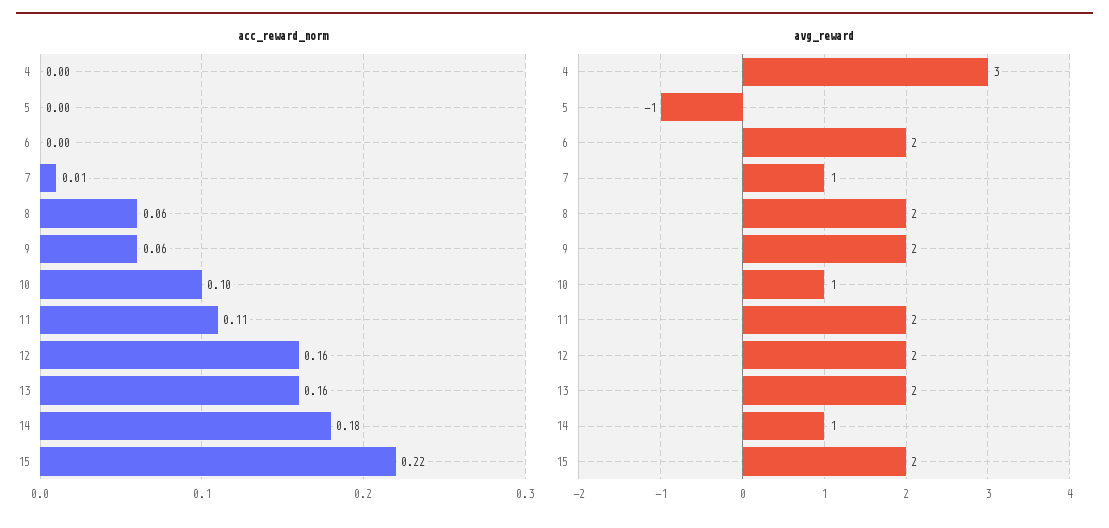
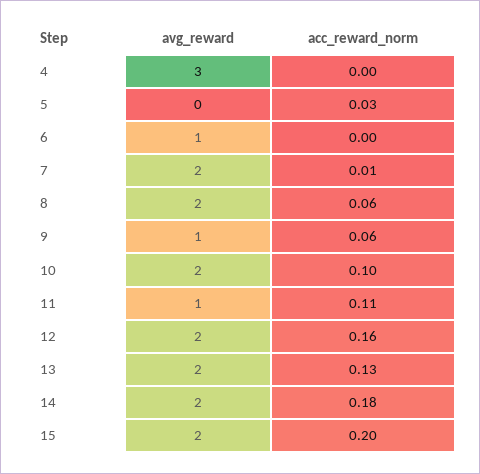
  {
    "acc_reward_norm": {
      "4": 0,
-     "5": 0,
+     "5": 0.03,
      "6": 0,
      "7": 0.01,
      "8": 0.06,
      "9": 0.06,
      "10": 0.1,
      "11": 0.11,
      "12": 0.16,
-     "13": 0.16,
+     "13": 0.13,
      "14": 0.18,
-     "15": 0.22
+     "15": 0.2
    },
    "avg_reward": {
      "4": 3,
-     "5": -1,
+     "5": 0,
-     "6": 2,
+     "6": 1,
-     "7": 1,
+     "7": 2,
      "8": 2,
-     "9": 2,
+     "9": 1,
-     "10": 1,
+     "10": 2,
-     "11": 2,
+     "11": 1,
      "12": 2,
      "13": 2,
-     "14": 1,
+     "14": 2,
      "15": 2
    }
  }

